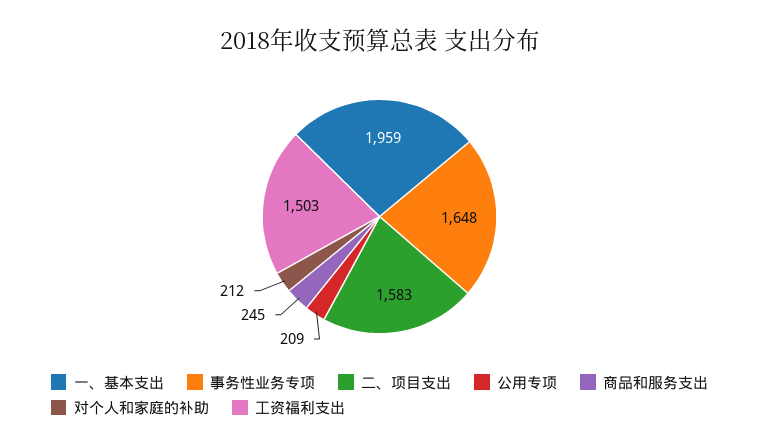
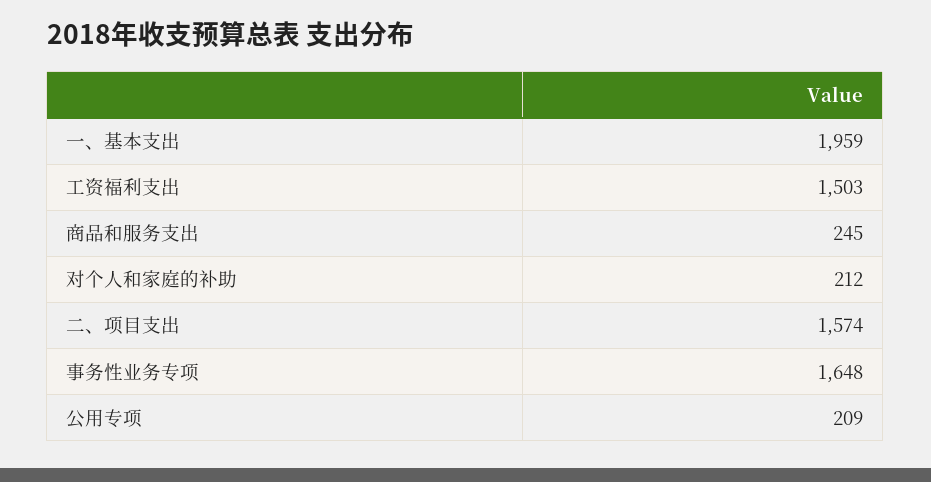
  {
    "一、基本支出": 1959,
    "事务性业务专项": 1648,
-   "二、项目支出": 1583,
+   "二、项目支出": 1574,
    "公用专项": 209,
    "商品和服务支出": 245,
    "对个人和家庭的补助": 212,
    "工资福利支出": 1503
  }

